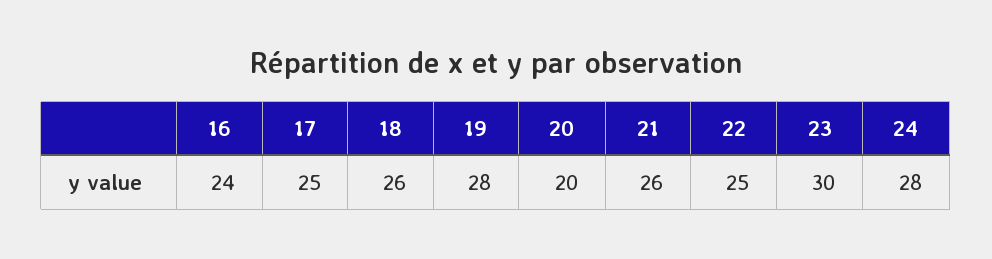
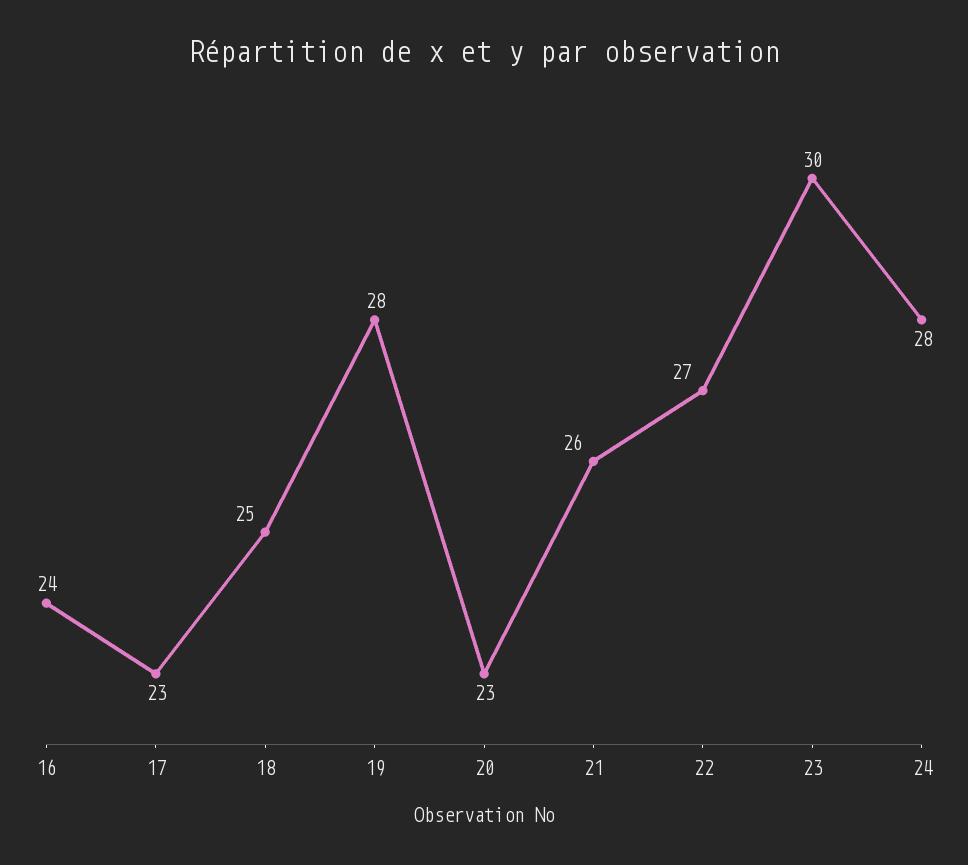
  {
    "16": 24,
-   "17": 25,
+   "17": 23,
-   "18": 26,
+   "18": 25,
    "19": 28,
-   "20": 20,
+   "20": 23,
    "21": 26,
-   "22": 25,
+   "22": 27,
    "23": 30,
    "24": 28
  }

